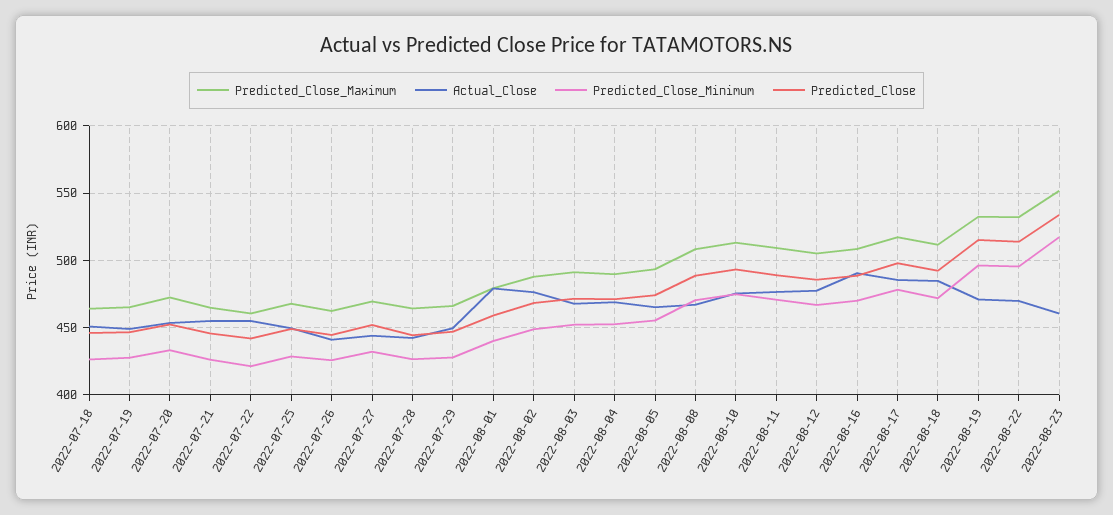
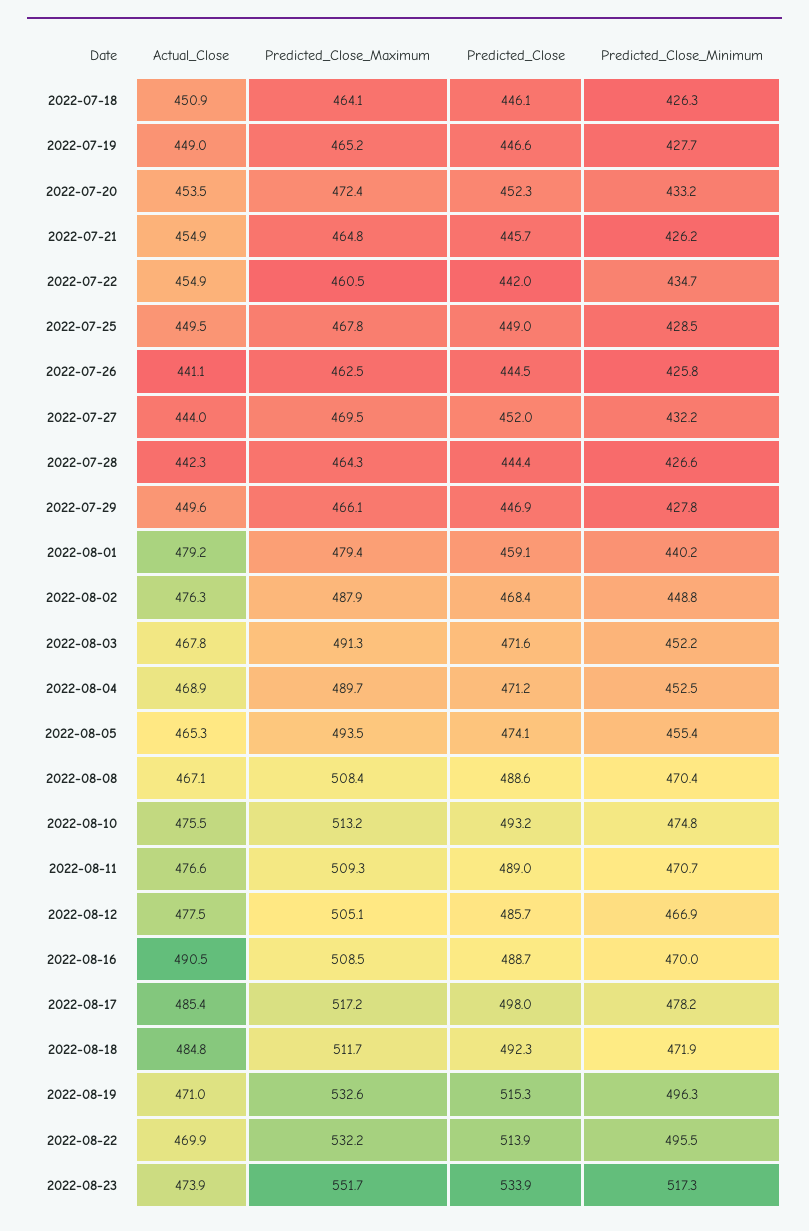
  {
    "Predicted_Close_Maximum": {
      "2022-07-18": 464.1,
      "2022-07-19": 465.2,
      "2022-07-20": 472.4,
      "2022-07-21": 464.8,
      "2022-07-22": 460.5,
      "2022-07-25": 467.8,
      "2022-07-26": 462.5,
      "2022-07-27": 469.5,
      "2022-07-28": 464.3,
      "2022-07-29": 466.1,
      "2022-08-01": 479.4,
      "2022-08-02": 487.9,
      "2022-08-03": 491.3,
      "2022-08-04": 489.7,
      "2022-08-05": 493.5,
      "2022-08-08": 508.4,
      "2022-08-10": 513.2,
      "2022-08-11": 509.3,
      "2022-08-12": 505.1,
      "2022-08-16": 508.5,
      "2022-08-17": 517.2,
      "2022-08-18": 511.7,
      "2022-08-19": 532.6,
      "2022-08-22": 532.2,
      "2022-08-23": 551.7
    },
    "Actual_Close": {
      "2022-07-18": 450.9,
      "2022-07-19": 449,
      "2022-07-20": 453.5,
      "2022-07-21": 454.9,
      "2022-07-22": 454.9,
      "2022-07-25": 449.5,
      "2022-07-26": 441.1,
      "2022-07-27": 444,
      "2022-07-28": 442.3,
      "2022-07-29": 449.6,
      "2022-08-01": 479.2,
      "2022-08-02": 476.3,
      "2022-08-03": 467.8,
      "2022-08-04": 468.9,
      "2022-08-05": 465.3,
      "2022-08-08": 467.1,
      "2022-08-10": 475.5,
      "2022-08-11": 476.6,
      "2022-08-12": 477.5,
      "2022-08-16": 490.5,
      "2022-08-17": 485.4,
      "2022-08-18": 484.8,
      "2022-08-19": 471,
      "2022-08-22": 469.9,
-     "2022-08-23": 460
+     "2022-08-23": 473.9
    },
    "Predicted_Close_Minimum": {
      "2022-07-18": 426.3,
      "2022-07-19": 427.7,
      "2022-07-20": 433.2,
      "2022-07-21": 426.2,
-     "2022-07-22": 420,
+     "2022-07-22": 434.7,
      "2022-07-25": 428.5,
      "2022-07-26": 425.8,
      "2022-07-27": 432.2,
      "2022-07-28": 426.6,
      "2022-07-29": 427.8,
      "2022-08-01": 440.2,
      "2022-08-02": 448.8,
      "2022-08-03": 452.2,
      "2022-08-04": 452.5,
      "2022-08-05": 455.4,
      "2022-08-08": 470.4,
      "2022-08-10": 474.8,
      "2022-08-11": 470.7,
      "2022-08-12": 466.9,
      "2022-08-16": 470,
      "2022-08-17": 478.2,
      "2022-08-18": 471.9,
      "2022-08-19": 496.3,
      "2022-08-22": 495.5,
      "2022-08-23": 517.3
    },
    "Predicted_Close": {
      "2022-07-18": 446.1,
      "2022-07-19": 446.6,
      "2022-07-20": 452.3,
      "2022-07-21": 445.7,
      "2022-07-22": 442,
      "2022-07-25": 449,
      "2022-07-26": 444.5,
      "2022-07-27": 452,
      "2022-07-28": 444.4,
      "2022-07-29": 446.9,
      "2022-08-01": 459.1,
      "2022-08-02": 468.4,
      "2022-08-03": 471.6,
      "2022-08-04": 471.2,
      "2022-08-05": 474.1,
      "2022-08-08": 488.6,
      "2022-08-10": 493.2,
      "2022-08-11": 489,
      "2022-08-12": 485.7,
      "2022-08-16": 488.7,
      "2022-08-17": 498,
      "2022-08-18": 492.3,
      "2022-08-19": 515.3,
      "2022-08-22": 513.9,
      "2022-08-23": 533.9
    }
  }

